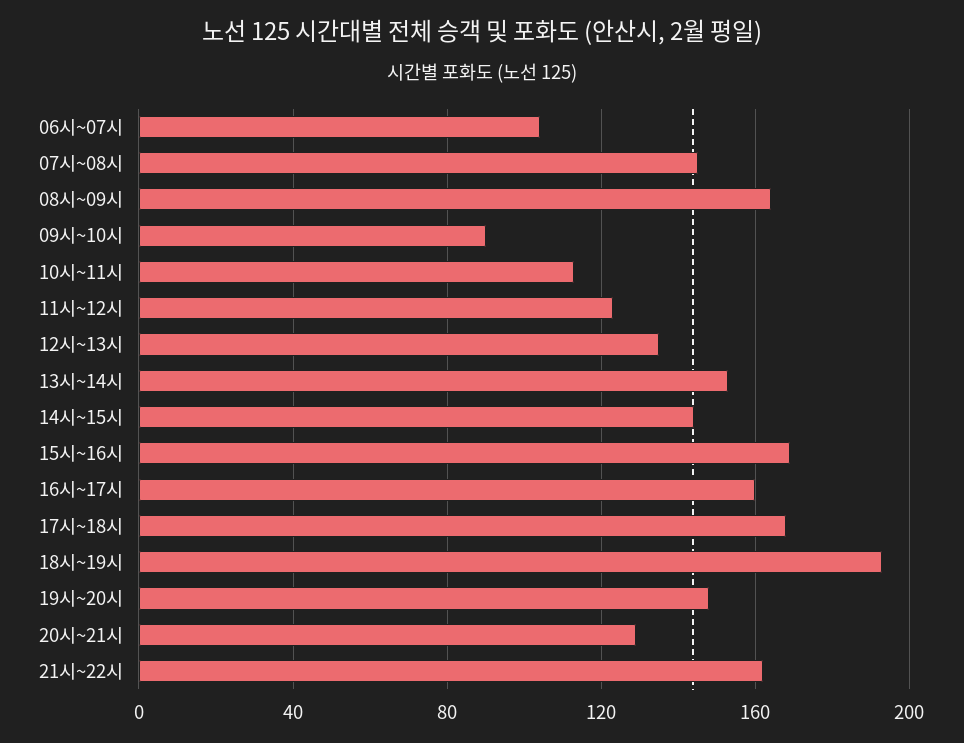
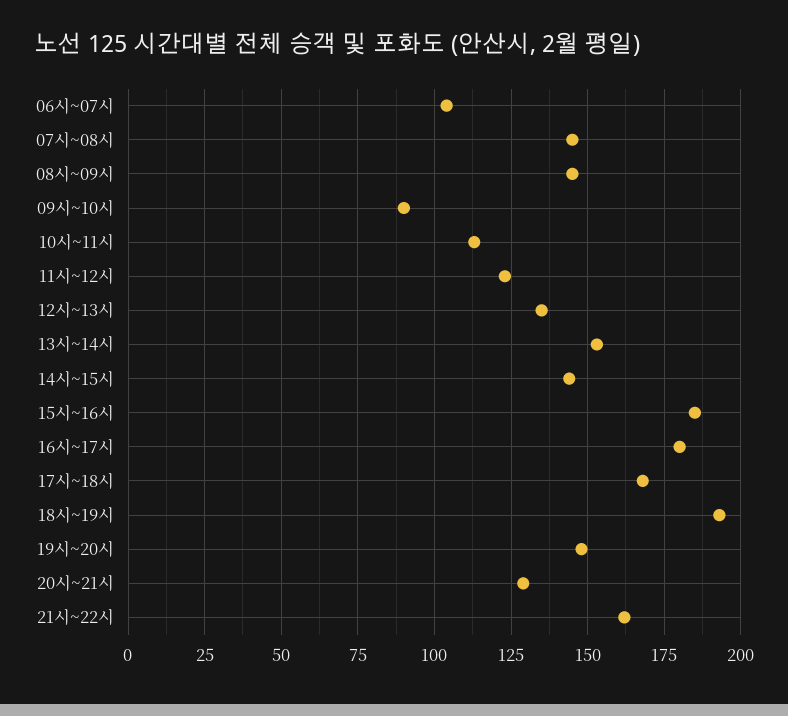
  {
    "06시~07시": 105,
    "07시~08시": 145,
-   "08시~09시": 165,
+   "08시~09시": 145,
    "09시~10시": 90,
    "10시~11시": 115,
    "11시~12시": 125,
    "12시~13시": 135,
    "13시~14시": 155,
    "14시~15시": 145,
-   "15시~16시": 170,
+   "15시~16시": 185,
-   "16시~17시": 160,
+   "16시~17시": 180,
    "17시~18시": 170,
    "18시~19시": 195,
    "19시~20시": 150,
    "20시~21시": 130,
    "21시~22시": 160
  }

